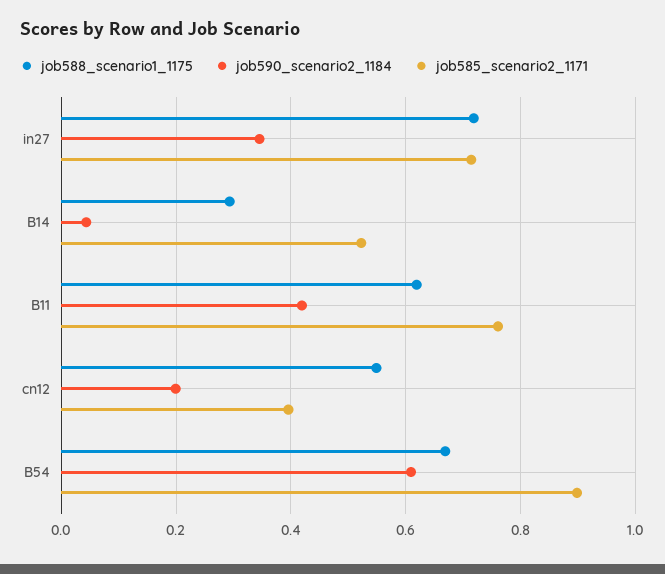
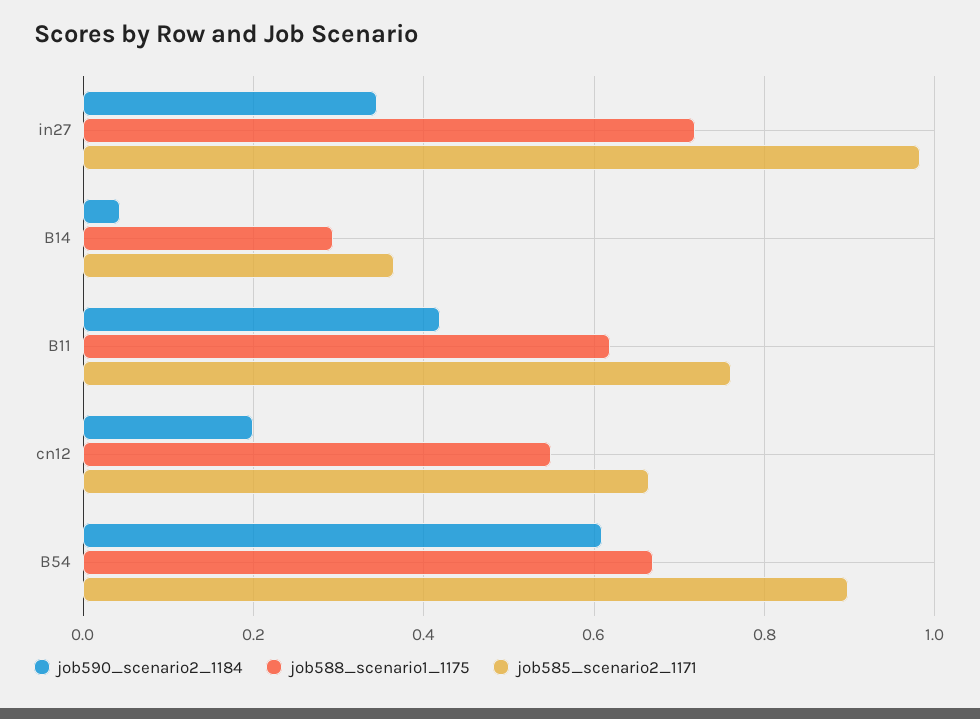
  {
    "job588_scenario1_1175": {
      "in27": 0.72,
      "B14": 0.3,
      "B11": 0.62,
      "cn12": 0.54,
      "B54": 0.66
    },
    "job590_scenario2_1184": {
      "in27": 0.34,
      "B14": 0.04,
      "B11": 0.42,
      "cn12": 0.2,
      "B54": 0.6
    },
    "job585_scenario2_1171": {
-     "in27": 0.72,
+     "in27": 0.98,
-     "B14": 0.52,
+     "B14": 0.36,
      "B11": 0.76,
-     "cn12": 0.4,
+     "cn12": 0.66,
      "B54": 0.9
    }
  }

